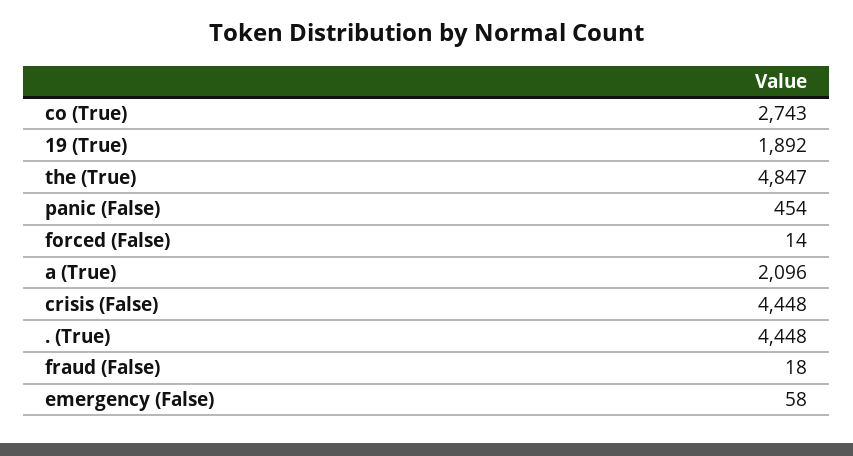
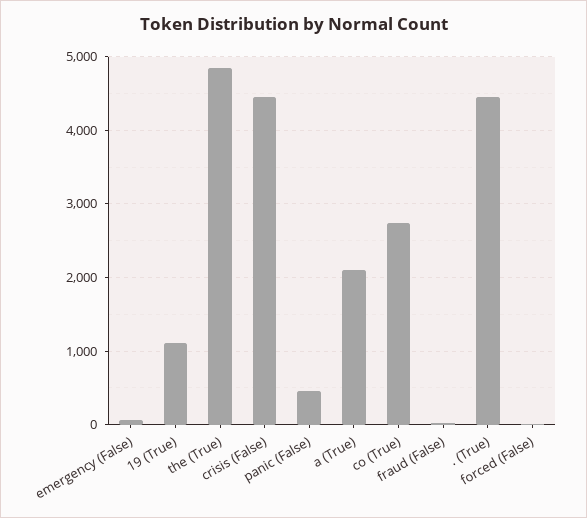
  {
    "co (True)": 2743,
-   "19 (True)": 1892,
+   "19 (True)": 1100,
    "the (True)": 4847,
    "panic (False)": 454,
    "forced (False)": 14,
    "a (True)": 2096,
    "crisis (False)": 4448,
    ". (True)": 4448,
    "fraud (False)": 18,
    "emergency (False)": 58
  }

